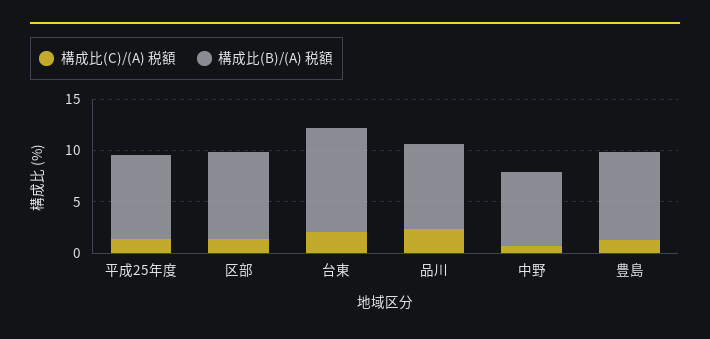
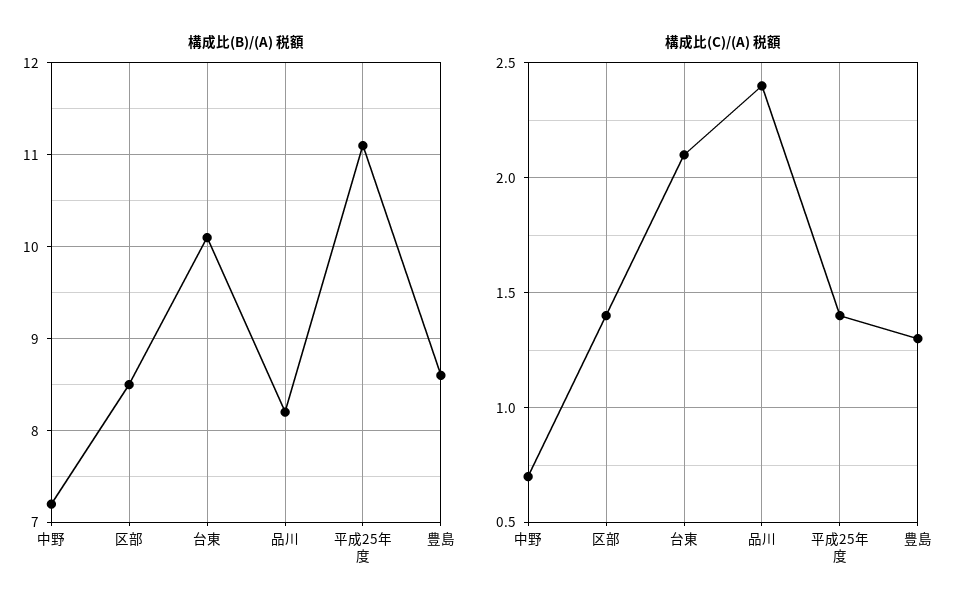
  {
    "構成比(C)/(A) 税額": {
      "平成25年度": 1.4,
      "区部": 1.4,
      "台東": 2.1,
      "品川": 2.4,
      "中野": 0.7,
      "豊島": 1.3
    },
    "構成比(B)/(A) 税額": {
-     "平成25年度": 8,
+     "平成25年度": 11.1,
      "区部": 8.5,
      "台東": 10.1,
      "品川": 8.2,
      "中野": 7.2,
      "豊島": 8.6
    }
  }

